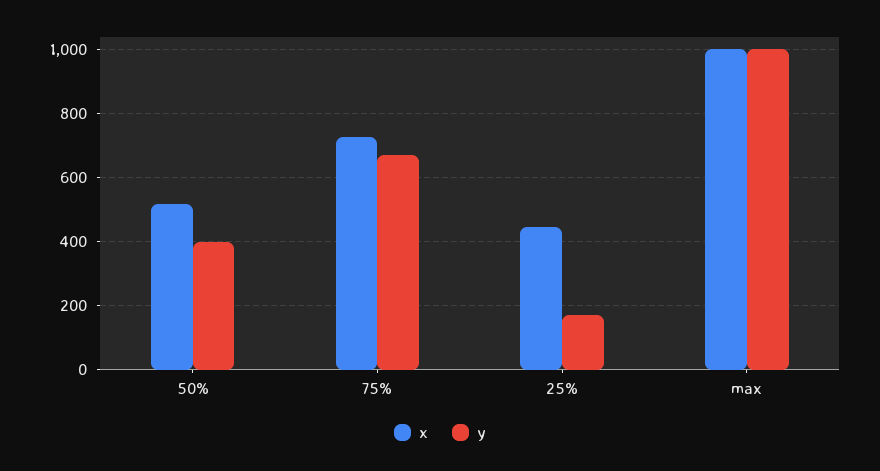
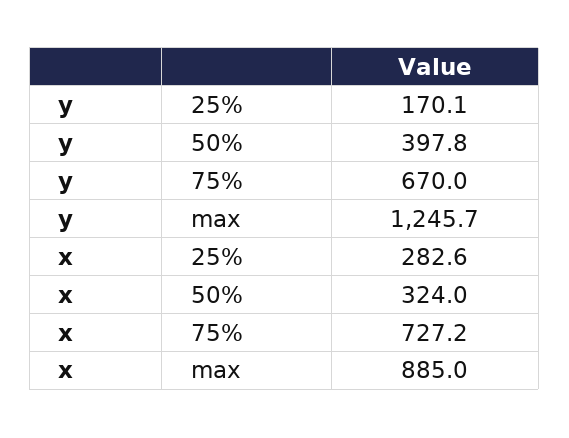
  {
    "x": {
-     "50%": 520,
+     "50%": 324,
      "75%": 727.2,
-     "25%": 440,
+     "25%": 282.6,
-     "max": 1000
+     "max": 885
    },
    "y": {
      "50%": 397.8,
      "75%": 670,
      "25%": 170.1,
-     "max": 1000
+     "max": 1245.7
    }
  }

